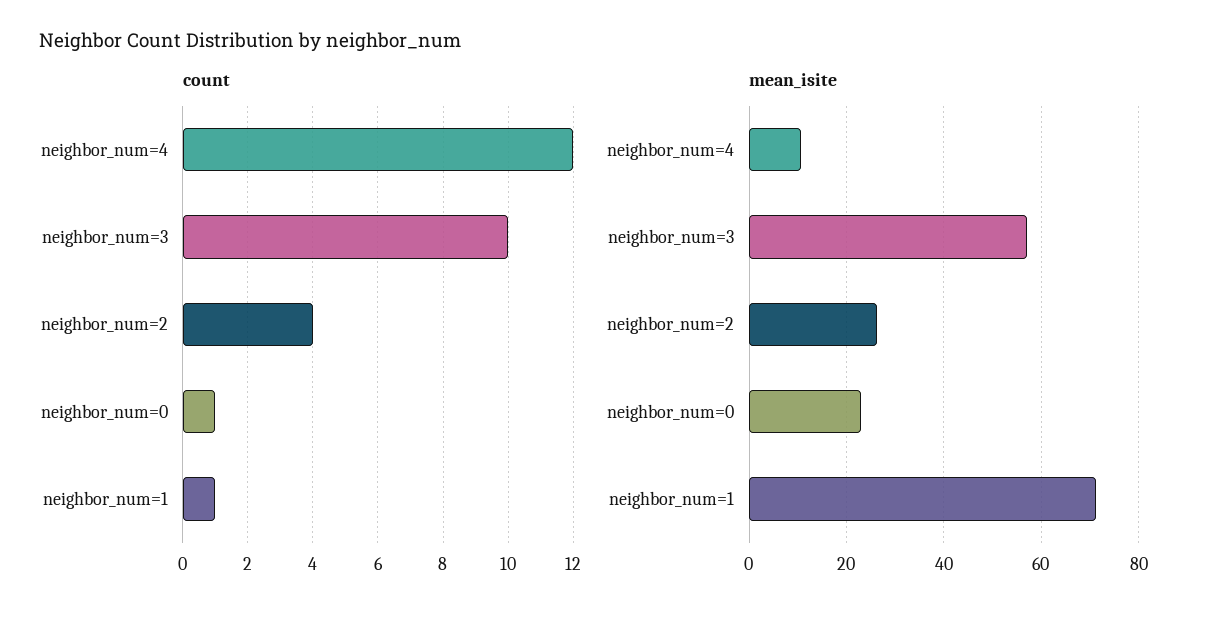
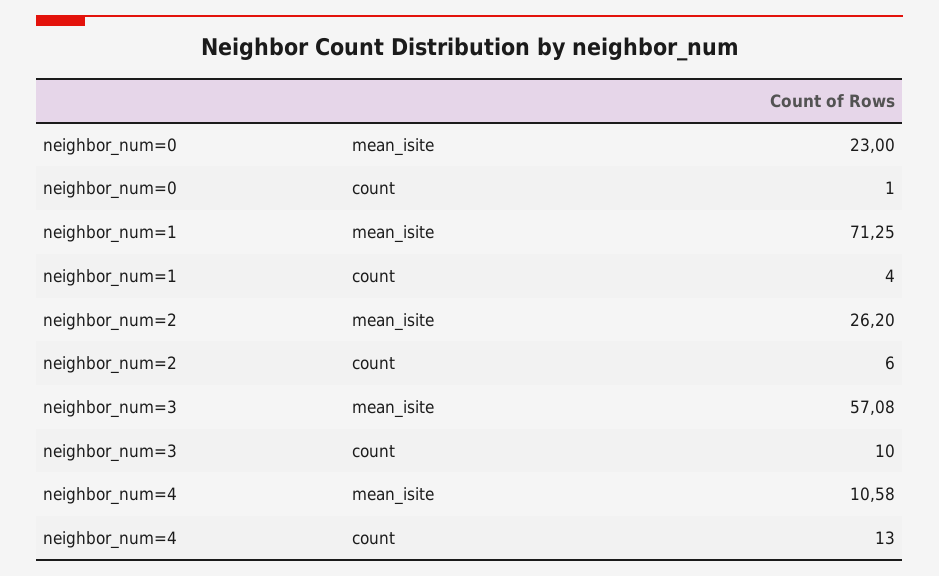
  {
    "count": {
-     "neighbor_num=4": 12,
+     "neighbor_num=4": 13,
      "neighbor_num=3": 10,
-     "neighbor_num=2": 4,
+     "neighbor_num=2": 6,
      "neighbor_num=0": 1,
-     "neighbor_num=1": 1
+     "neighbor_num=1": 4
    },
    "mean_isite": {
      "neighbor_num=4": 10.58,
      "neighbor_num=3": 57.08,
      "neighbor_num=2": 26.2,
      "neighbor_num=0": 23,
      "neighbor_num=1": 71.25
    }
  }

